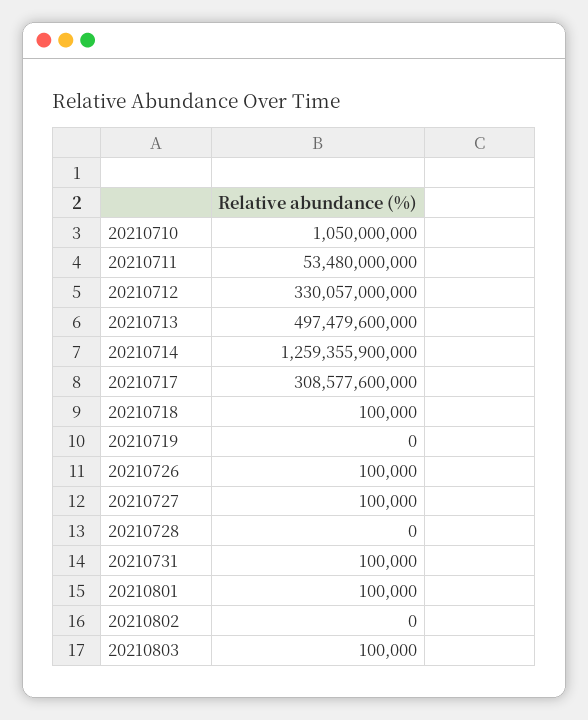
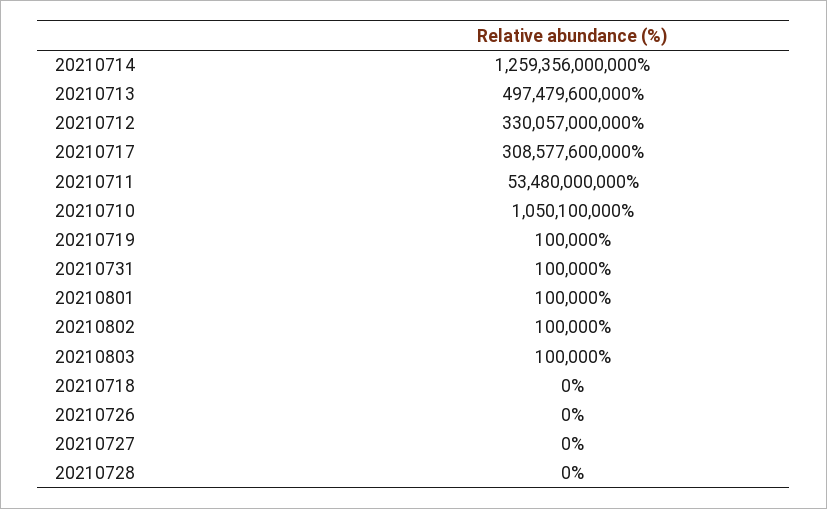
  {
-   "20210710": 1050000000,
+   "20210710": 1050100000,
    "20210711": 53480000000,
    "20210712": 330057000000,
    "20210713": 497479600000,
-   "20210714": 1259355900000,
+   "20210714": 1259356000000,
    "20210717": 308577600000,
-   "20210718": 100000,
+   "20210718": 0,
-   "20210719": 0,
+   "20210719": 100000,
-   "20210726": 100000,
+   "20210726": 0,
-   "20210727": 100000,
+   "20210727": 0,
    "20210728": 0,
    "20210731": 100000,
    "20210801": 100000,
-   "20210802": 0,
+   "20210802": 100000,
    "20210803": 100000
  }

